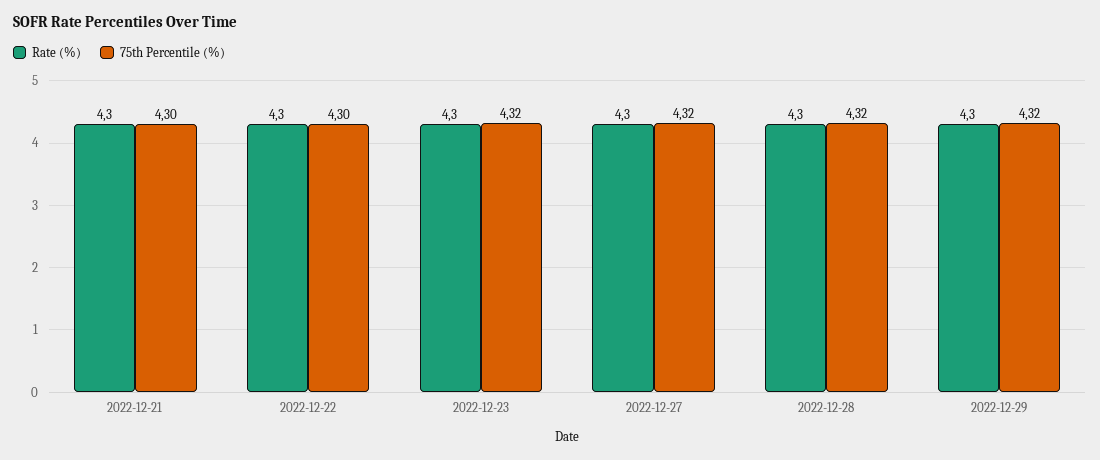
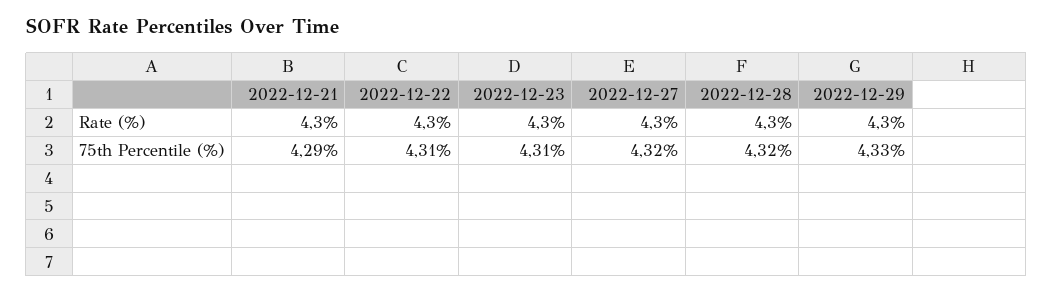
  {
    "Rate (%)": {
      "2022-12-21": 4.3,
      "2022-12-22": 4.3,
      "2022-12-23": 4.3,
      "2022-12-27": 4.3,
      "2022-12-28": 4.3,
      "2022-12-29": 4.3
    },
    "75th Percentile (%)": {
-     "2022-12-21": 4.3,
+     "2022-12-21": 4.29,
-     "2022-12-22": 4.3,
+     "2022-12-22": 4.31,
-     "2022-12-23": 4.32,
+     "2022-12-23": 4.31,
      "2022-12-27": 4.32,
      "2022-12-28": 4.32,
-     "2022-12-29": 4.32
+     "2022-12-29": 4.33
    }
  }

